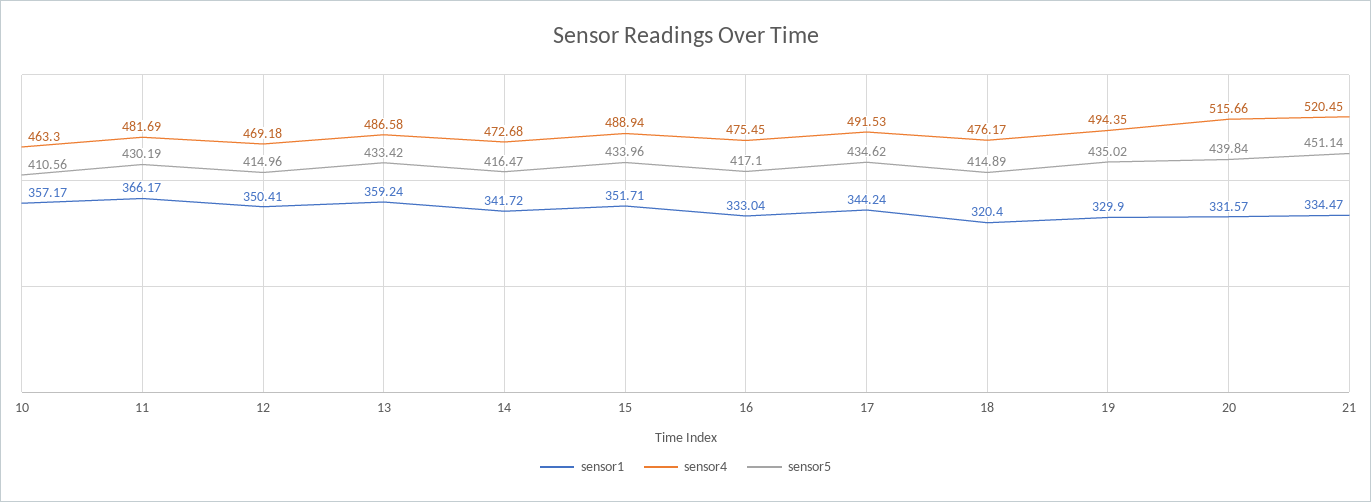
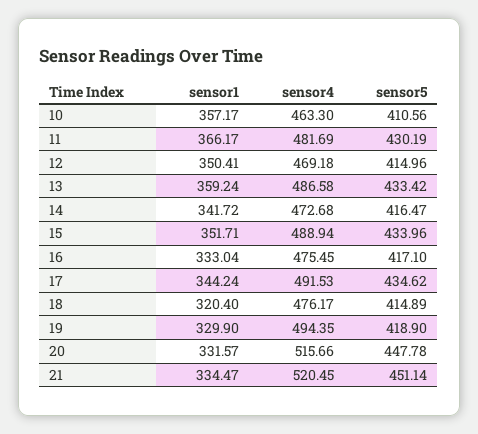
  {
    "sensor1": {
      "10": 357.17,
      "11": 366.17,
      "12": 350.41,
      "13": 359.24,
      "14": 341.72,
      "15": 351.71,
      "16": 333.04,
      "17": 344.24,
      "18": 320.4,
      "19": 329.9,
      "20": 331.57,
      "21": 334.47
    },
    "sensor4": {
      "10": 463.3,
      "11": 481.69,
      "12": 469.18,
      "13": 486.58,
      "14": 472.68,
      "15": 488.94,
      "16": 475.45,
      "17": 491.53,
      "18": 476.17,
      "19": 494.35,
      "20": 515.66,
      "21": 520.45
    },
    "sensor5": {
      "10": 410.56,
      "11": 430.19,
      "12": 414.96,
      "13": 433.42,
      "14": 416.47,
      "15": 433.96,
      "16": 417.1,
      "17": 434.62,
      "18": 414.89,
-     "19": 435.02,
+     "19": 418.9,
-     "20": 439.84,
+     "20": 447.78,
      "21": 451.14
    }
  }

